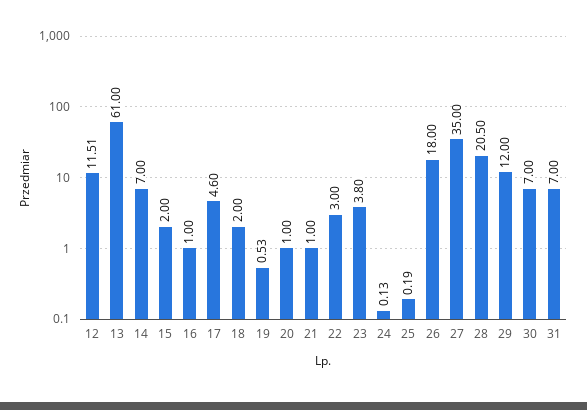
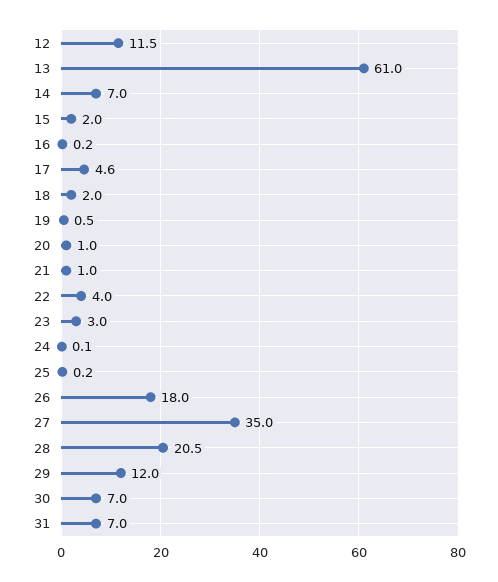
  {
    "12": 11.51,
    "13": 61,
    "14": 7,
    "15": 2,
-   "16": 1,
+   "16": 0.2,
    "17": 4.6,
    "18": 2,
    "19": 0.53,
    "20": 1,
    "21": 1,
-   "22": 3,
+   "22": 4,
-   "23": 3.8,
+   "23": 3,
    "24": 0.13,
    "25": 0.19,
    "26": 18,
    "27": 35,
    "28": 20.5,
    "29": 12,
    "30": 7,
    "31": 7
  }

